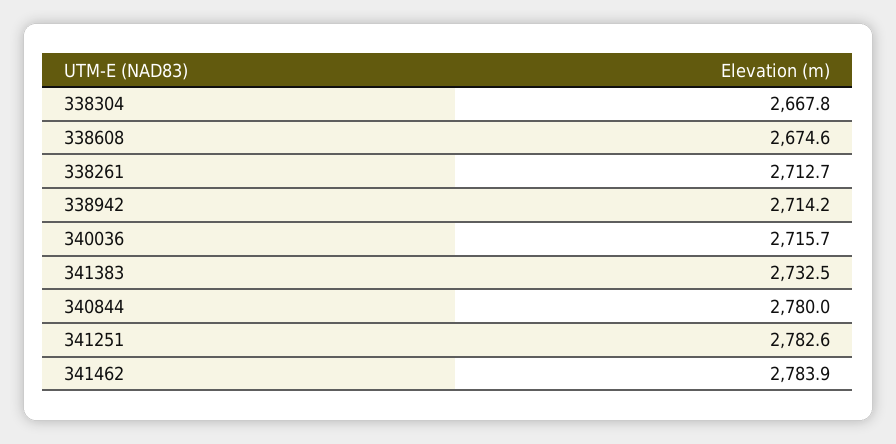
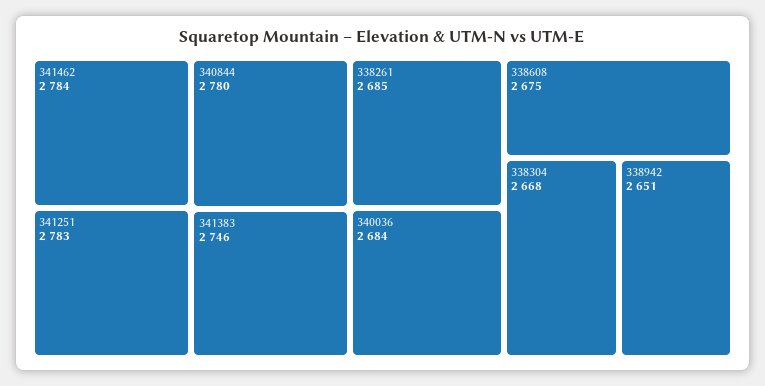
  {
    "338304": 2667.8,
    "338608": 2674.6,
-   "338261": 2712.7,
+   "338261": 2685,
-   "338942": 2714.2,
+   "338942": 2651,
-   "340036": 2715.7,
+   "340036": 2684,
-   "341383": 2732.5,
+   "341383": 2746,
    "340844": 2780,
    "341251": 2782.6,
    "341462": 2783.9
  }

